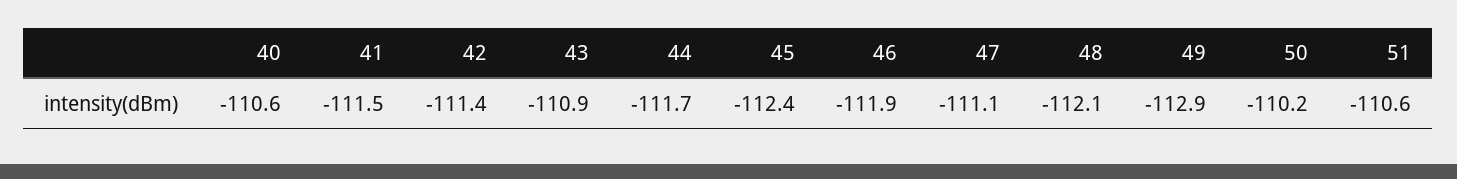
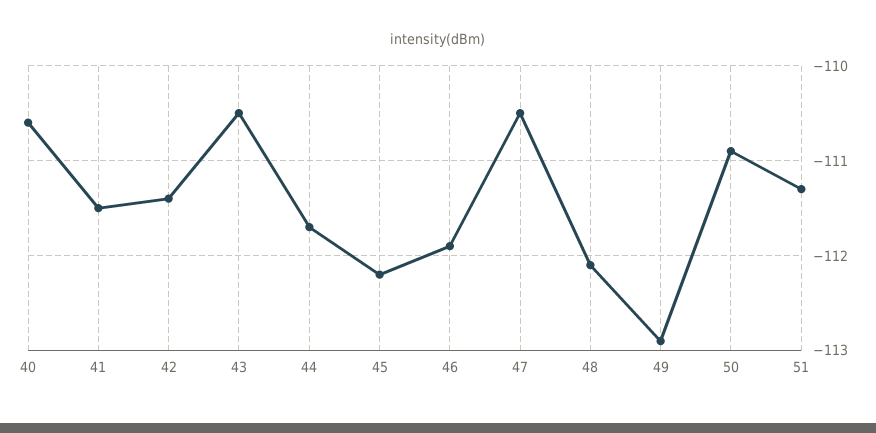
  {
    "40": -110.6,
    "41": -111.5,
    "42": -111.4,
-   "43": -110.9,
+   "43": -110.5,
    "44": -111.7,
-   "45": -112.4,
+   "45": -112.2,
    "46": -111.9,
-   "47": -111.1,
+   "47": -110.5,
    "48": -112.1,
    "49": -112.9,
-   "50": -110.2,
+   "50": -110.9,
-   "51": -110.6
+   "51": -111.3
  }

